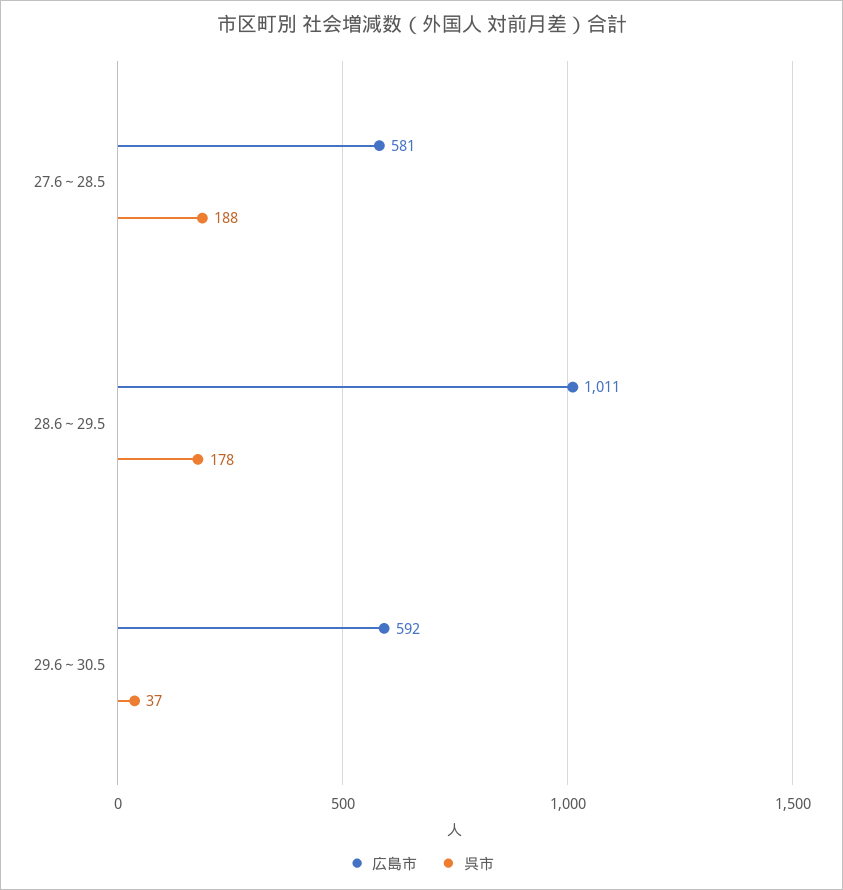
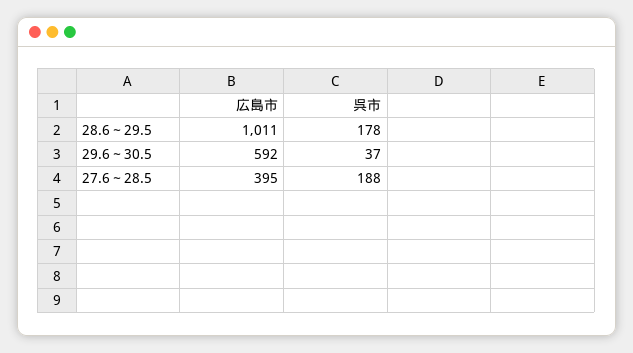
  {
    "広島市": {
-     "27.6～28.5": 581,
+     "27.6～28.5": 395,
      "28.6～29.5": 1011,
      "29.6～30.5": 592
    },
    "呉市": {
      "27.6～28.5": 188,
      "28.6～29.5": 178,
      "29.6～30.5": 37
    }
  }

